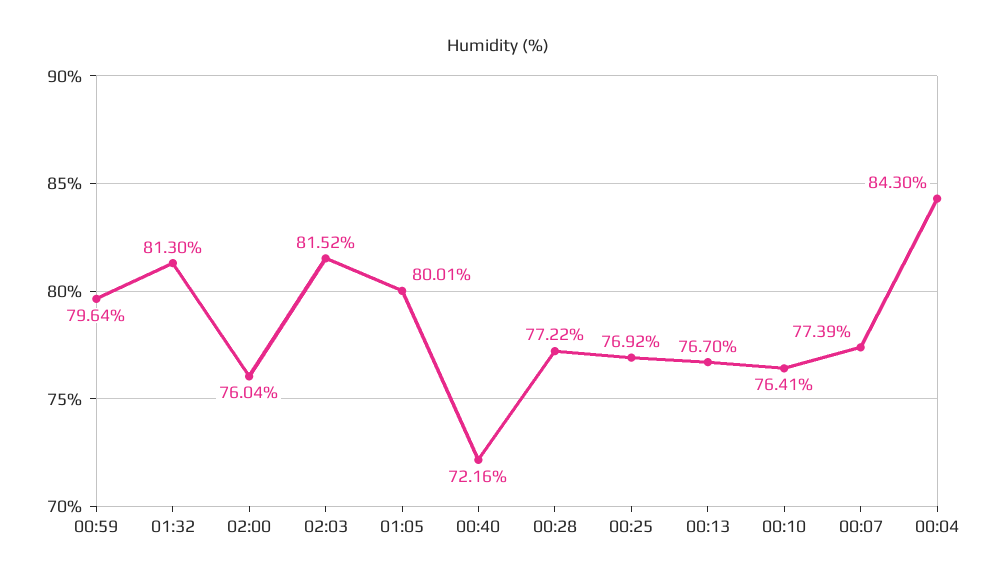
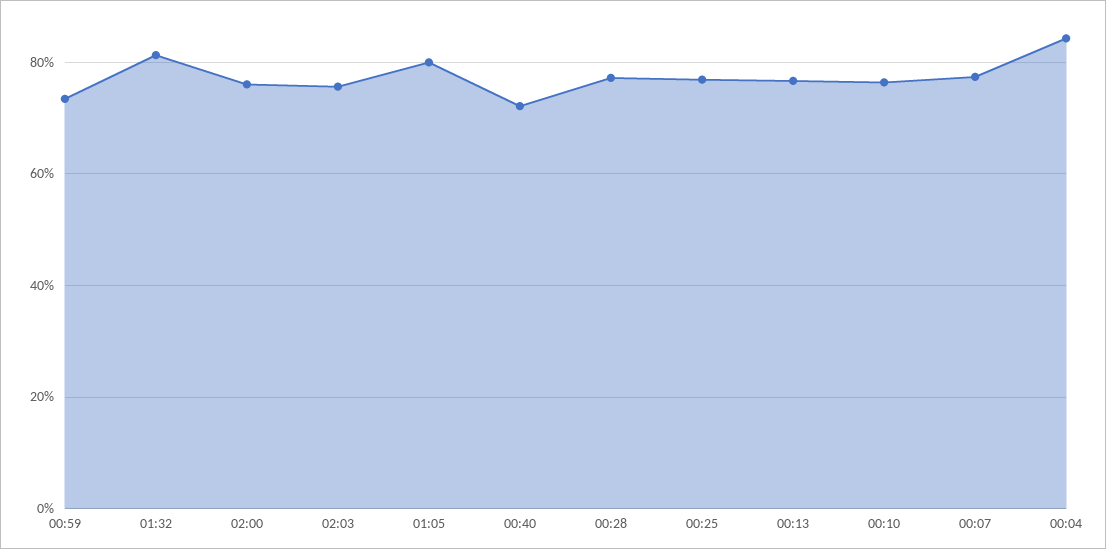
  {
-   "00:59": 79.64,
+   "00:59": 74,
    "01:32": 81.3,
    "02:00": 76.04,
-   "02:03": 81.52,
+   "02:03": 76,
    "01:05": 80.01,
    "00:40": 72.16,
    "00:28": 77.22,
    "00:25": 76.92,
    "00:13": 76.7,
    "00:10": 76.41,
    "00:07": 77.39,
    "00:04": 84.3
  }

